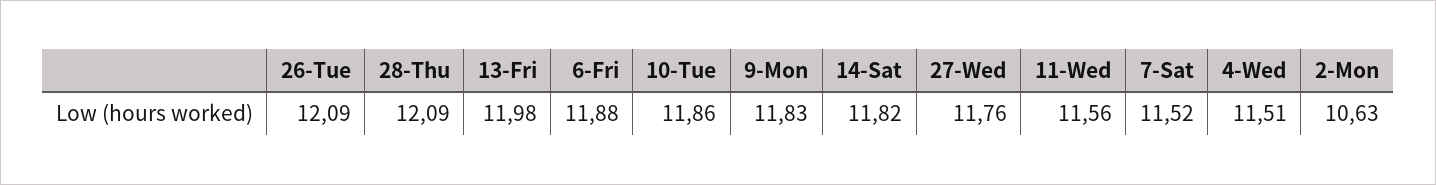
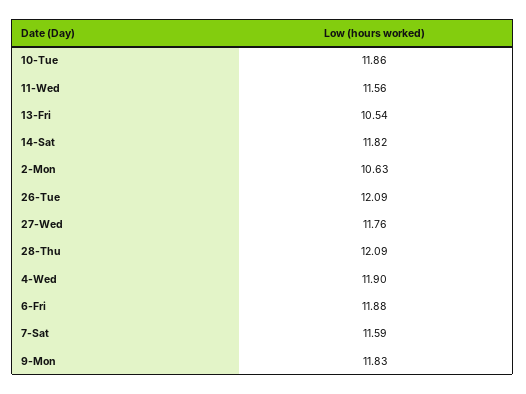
  {
    "26-Tue": 12.09,
    "28-Thu": 12.09,
-   "13-Fri": 11.98,
+   "13-Fri": 10.54,
    "6-Fri": 11.88,
    "10-Tue": 11.86,
    "9-Mon": 11.83,
    "14-Sat": 11.82,
    "27-Wed": 11.76,
    "11-Wed": 11.56,
-   "7-Sat": 11.52,
+   "7-Sat": 11.59,
-   "4-Wed": 11.51,
+   "4-Wed": 11.9,
    "2-Mon": 10.63
  }

